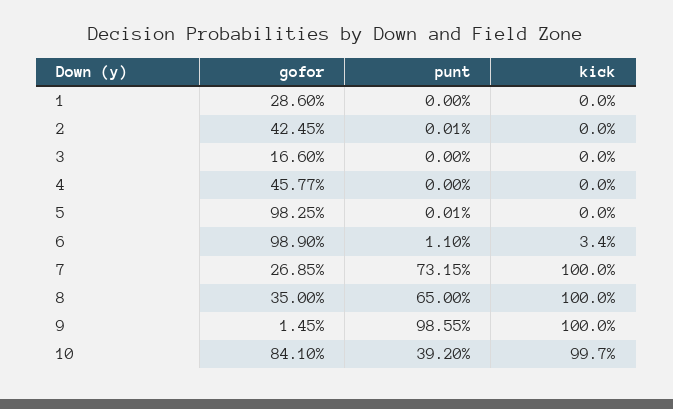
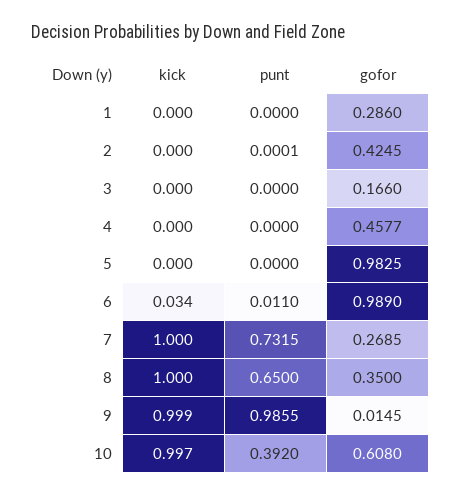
  {
    "gofor": {
      "1": 0.286,
      "2": 0.4245,
      "3": 0.166,
      "4": 0.4577,
      "5": 0.9825,
      "6": 0.989,
      "7": 0.2685,
      "8": 0.35,
      "9": 0.0145,
-     "10": 0.841
+     "10": 0.608
    },
    "punt": {
      "1": 0,
      "2": 0.0001,
      "3": 0,
      "4": 0,
-     "5": 0.0001,
+     "5": 0,
      "6": 0.011,
      "7": 0.7315,
      "8": 0.65,
      "9": 0.9855,
      "10": 0.392
    },
    "kick": {
      "1": 0,
      "2": 0,
      "3": 0,
      "4": 0,
      "5": 0,
      "6": 0.034,
      "7": 1,
      "8": 1,
-     "9": 1,
+     "9": 0.999,
      "10": 0.997
    }
  }

